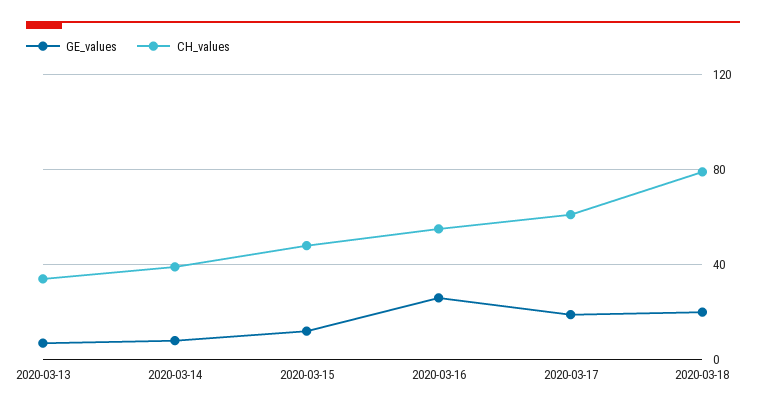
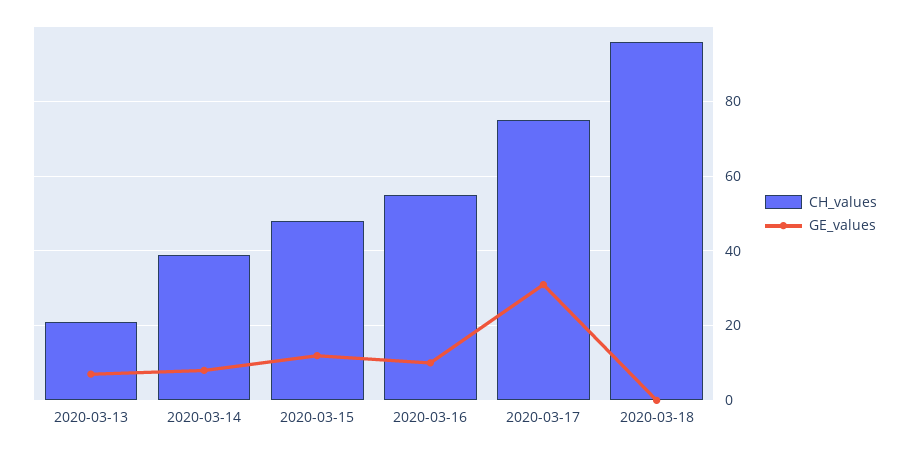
  {
    "GE_values": {
      "2020-03-13": 5,
      "2020-03-14": 10,
      "2020-03-15": 10,
-     "2020-03-16": 25,
+     "2020-03-16": 10,
-     "2020-03-17": 20,
+     "2020-03-17": 30,
-     "2020-03-18": 20
+     "2020-03-18": 0
    },
    "CH_values": {
-     "2020-03-13": 35,
+     "2020-03-13": 20,
      "2020-03-14": 40,
      "2020-03-15": 50,
      "2020-03-16": 55,
-     "2020-03-17": 60,
+     "2020-03-17": 75,
-     "2020-03-18": 80
+     "2020-03-18": 95
    }
  }

